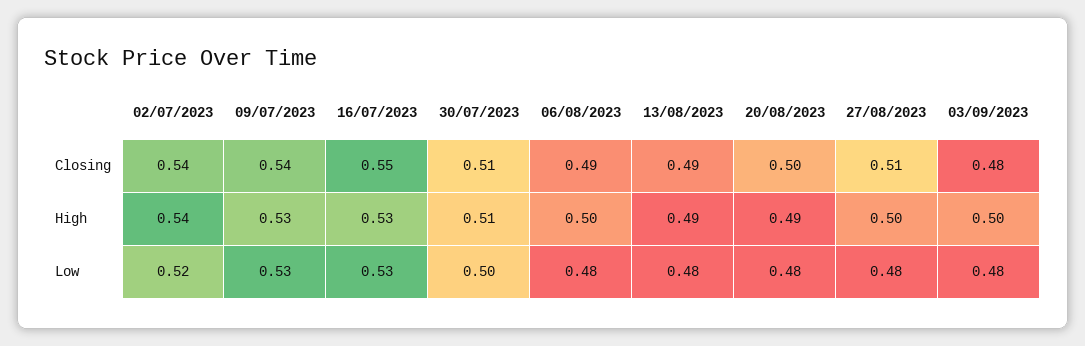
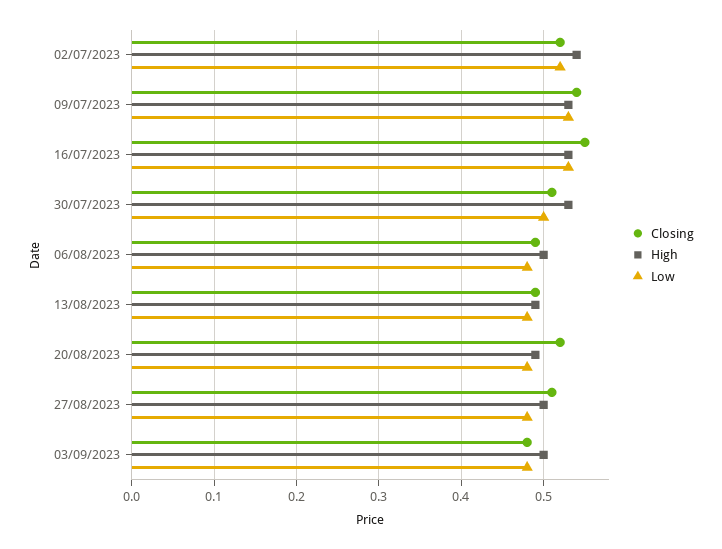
  {
    "Closing": {
-     "02/07/2023": 0.54,
+     "02/07/2023": 0.52,
      "09/07/2023": 0.54,
      "16/07/2023": 0.55,
      "30/07/2023": 0.51,
      "06/08/2023": 0.49,
      "13/08/2023": 0.49,
-     "20/08/2023": 0.5,
+     "20/08/2023": 0.52,
      "27/08/2023": 0.51,
      "03/09/2023": 0.48
    },
    "High": {
      "02/07/2023": 0.54,
      "09/07/2023": 0.53,
      "16/07/2023": 0.53,
-     "30/07/2023": 0.51,
+     "30/07/2023": 0.53,
      "06/08/2023": 0.5,
      "13/08/2023": 0.49,
      "20/08/2023": 0.49,
      "27/08/2023": 0.5,
      "03/09/2023": 0.5
    },
    "Low": {
      "02/07/2023": 0.52,
      "09/07/2023": 0.53,
      "16/07/2023": 0.53,
      "30/07/2023": 0.5,
      "06/08/2023": 0.48,
      "13/08/2023": 0.48,
      "20/08/2023": 0.48,
      "27/08/2023": 0.48,
      "03/09/2023": 0.48
    }
  }

